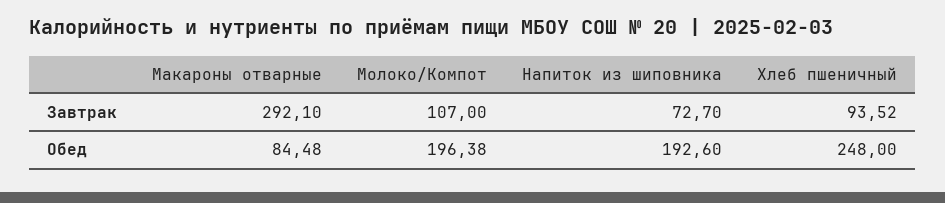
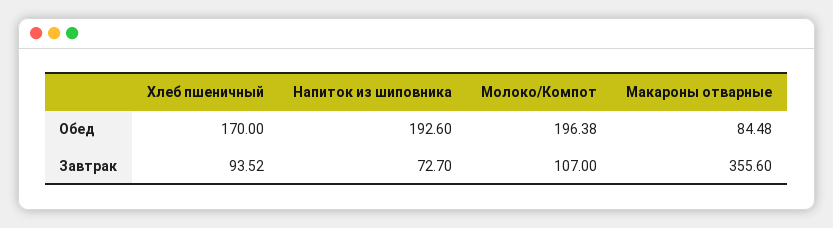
  {
    "Макароны отварные": {
-     "Завтрак": 292.1,
+     "Завтрак": 355.6,
      "Обед": 84.48
    },
    "Молоко/Компот": {
      "Завтрак": 107,
      "Обед": 196.38
    },
    "Напиток из шиповника": {
      "Завтрак": 72.7,
      "Обед": 192.6
    },
    "Хлеб пшеничный": {
      "Завтрак": 93.52,
-     "Обед": 248
+     "Обед": 170
    }
  }

